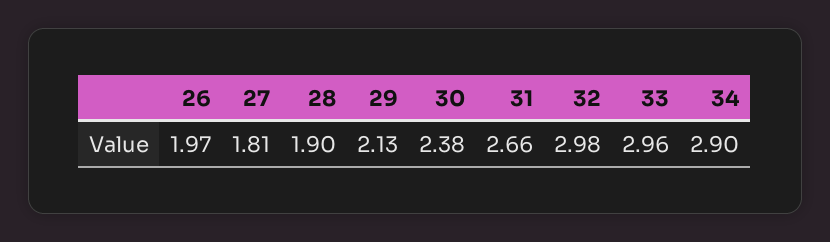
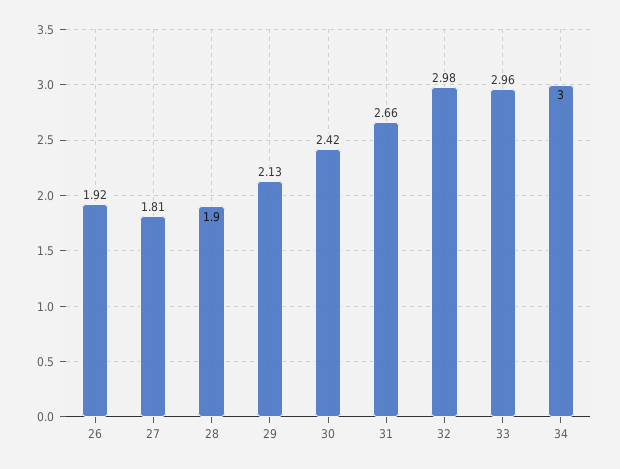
  {
-   "26": 1.97,
+   "26": 1.92,
    "27": 1.81,
    "28": 1.9,
    "29": 2.13,
-   "30": 2.38,
+   "30": 2.42,
    "31": 2.66,
    "32": 2.98,
    "33": 2.96,
-   "34": 2.9
+   "34": 3
  }

